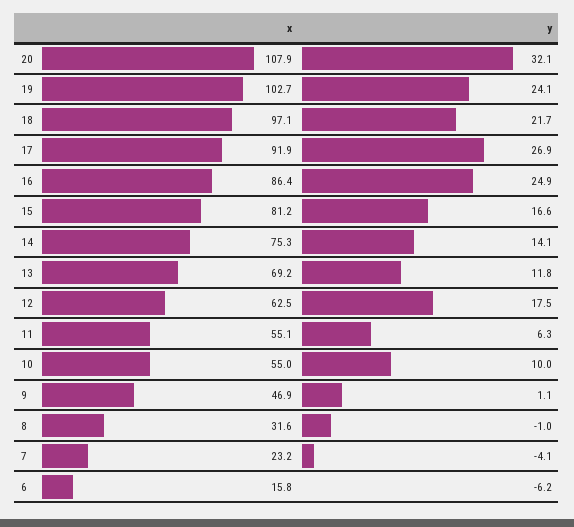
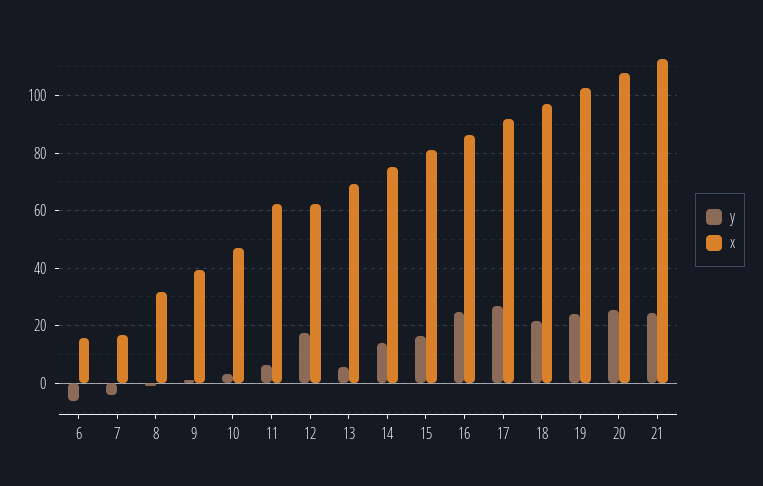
  {
    "x": {
      "20": 107.9,
      "19": 102.7,
      "18": 97.1,
      "17": 91.9,
      "16": 86.4,
      "15": 81.2,
      "14": 75.3,
      "13": 69.2,
      "12": 62.5,
-     "11": 55.1,
+     "11": 62.5,
-     "10": 55,
+     "10": 47.5,
-     "9": 46.9,
+     "9": 40,
      "8": 31.6,
-     "7": 23.2,
+     "7": 17.5,
-     "6": 15.8
+     "6": 15.8,
+     "21": 112.5
    },
    "y": {
-     "20": 32.1,
+     "20": 25,
      "19": 24.1,
      "18": 21.7,
      "17": 26.9,
      "16": 24.9,
      "15": 16.6,
      "14": 14.1,
-     "13": 11.8,
+     "13": 5,
      "12": 17.5,
      "11": 6.3,
-     "10": 10,
+     "10": 2.5,
      "9": 1.1,
      "8": -1,
      "7": -4.1,
-     "6": -6.2
+     "6": -6.2,
+     "21": 25
    }
  }

